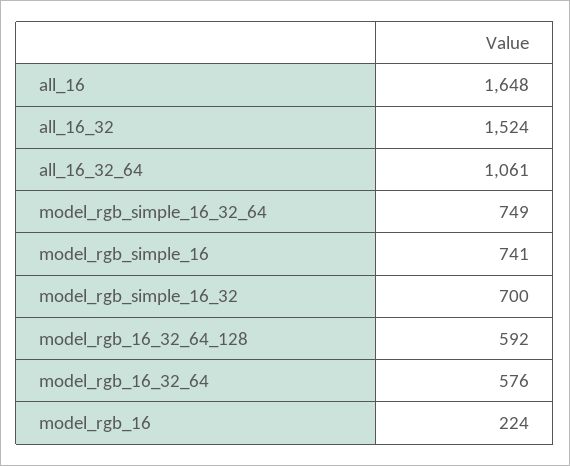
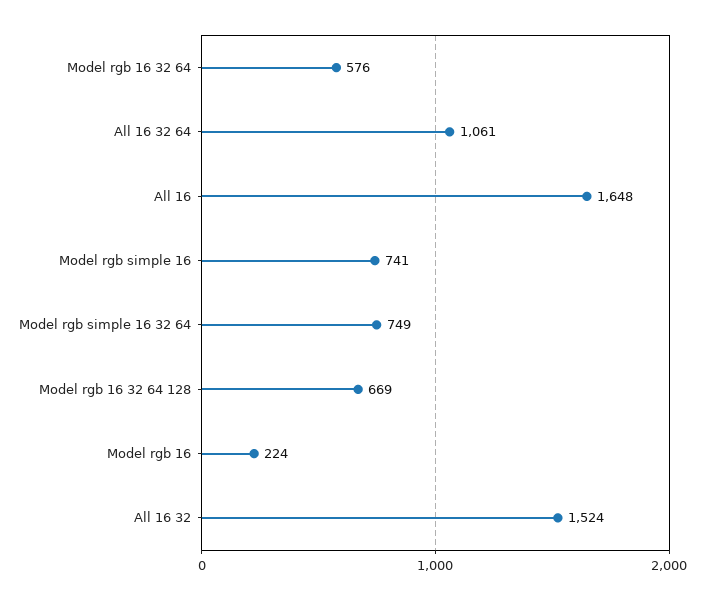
  {
    "all_16": 1648,
    "all_16_32": 1524,
    "all_16_32_64": 1061,
    "model_rgb_simple_16_32_64": 749,
    "model_rgb_simple_16": 741,
-   "model_rgb_simple_16_32": 700,
-   "model_rgb_16_32_64_128": 592,
+   "model_rgb_16_32_64_128": 669,
    "model_rgb_16_32_64": 576,
    "model_rgb_16": 224
  }

